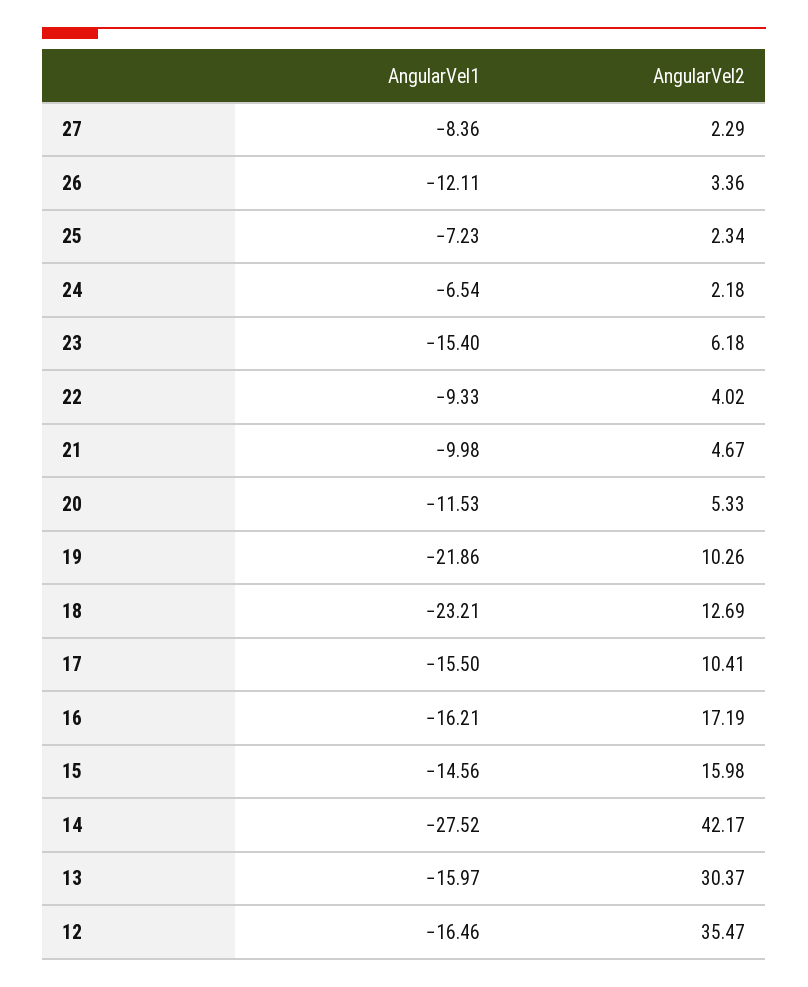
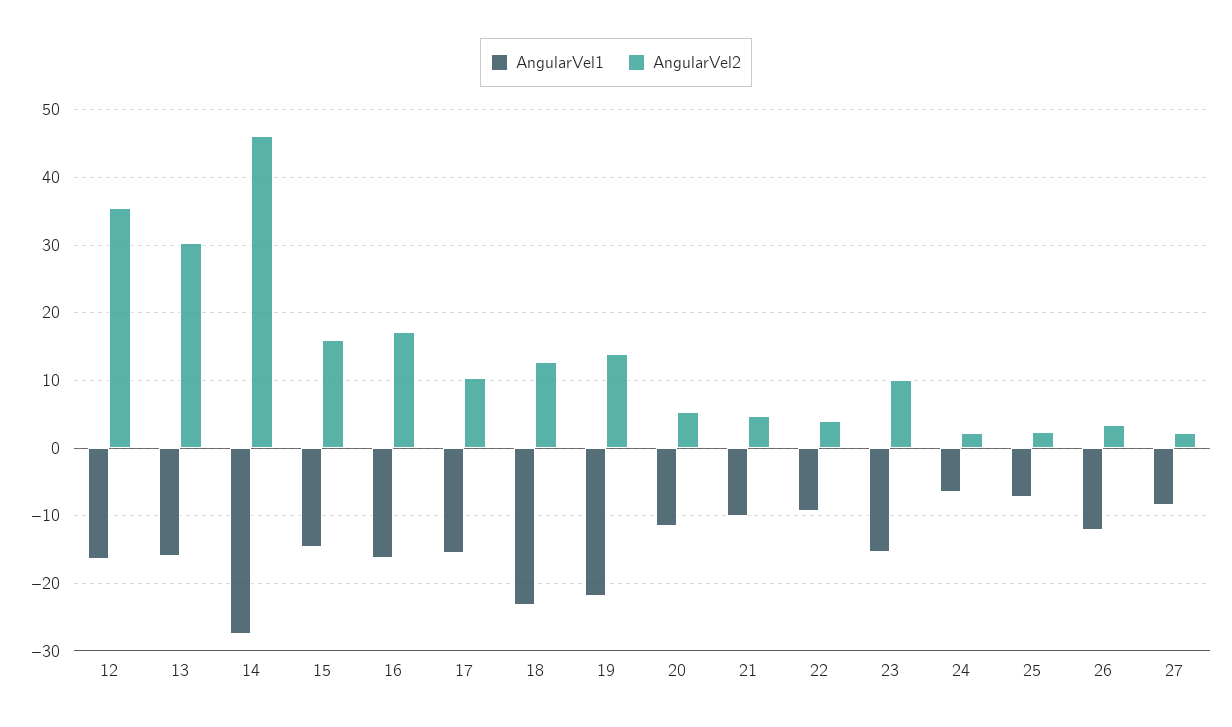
  {
    "AngularVel1": {
      "27": -8.36,
      "26": -12.11,
      "25": -7.23,
      "24": -6.54,
      "23": -15.4,
      "22": -9.33,
      "21": -9.98,
      "20": -11.53,
      "19": -21.86,
      "18": -23.21,
      "17": -15.5,
      "16": -16.21,
      "15": -14.56,
      "14": -27.52,
      "13": -15.97,
      "12": -16.46
    },
    "AngularVel2": {
      "27": 2.29,
      "26": 3.36,
      "25": 2.34,
      "24": 2.18,
-     "23": 6.18,
+     "23": 10,
      "22": 4.02,
      "21": 4.67,
      "20": 5.33,
-     "19": 10.26,
+     "19": 14,
      "18": 12.69,
      "17": 10.41,
      "16": 17.19,
      "15": 15.98,
-     "14": 42.17,
+     "14": 46,
      "13": 30.37,
      "12": 35.47
    }
  }

